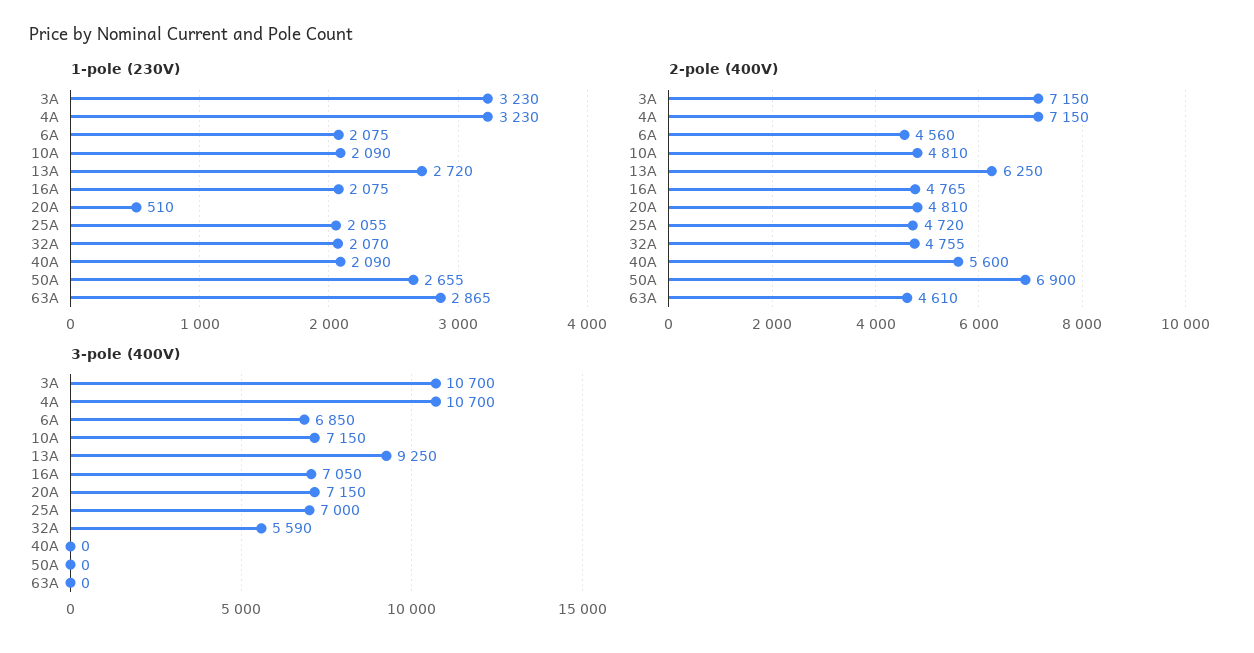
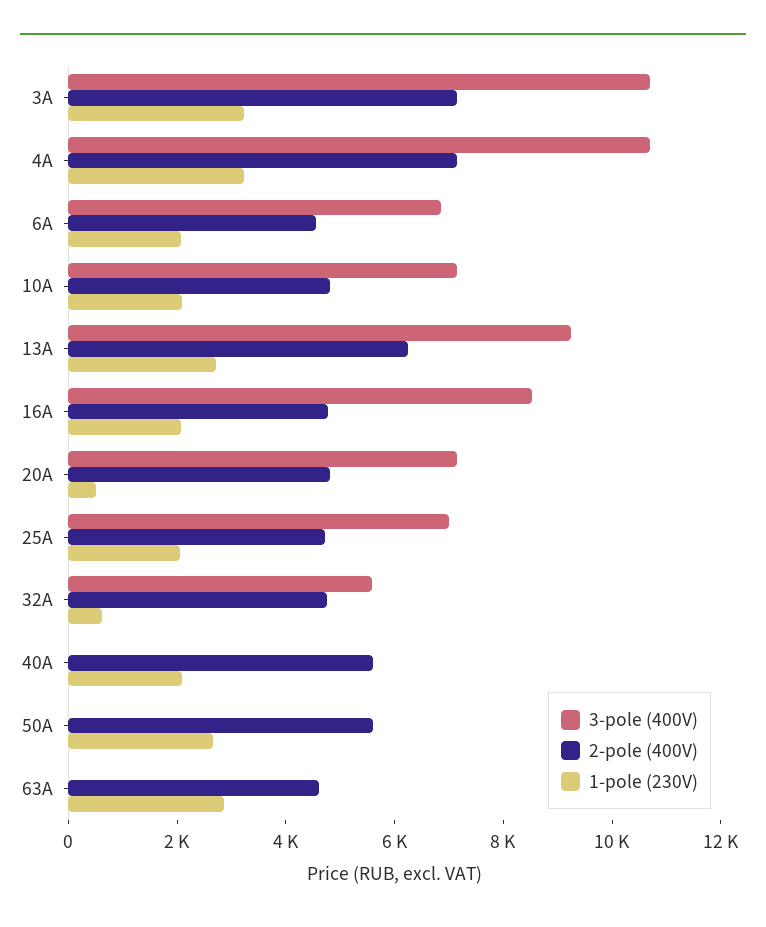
  {
    "1-pole (230V)": {
      "3A": 3230,
      "4A": 3230,
      "6A": 2075,
      "10A": 2090,
      "13A": 2720,
      "16A": 2075,
      "20A": 510,
      "25A": 2055,
-     "32A": 2070,
+     "32A": 500,
      "40A": 2090,
      "50A": 2655,
      "63A": 2865
    },
    "2-pole (400V)": {
      "3A": 7150,
      "4A": 7150,
      "6A": 4560,
      "10A": 4810,
      "13A": 6250,
      "16A": 4765,
      "20A": 4810,
      "25A": 4720,
      "32A": 4755,
      "40A": 5600,
-     "50A": 6900,
+     "50A": 5500,
      "63A": 4610
    },
    "3-pole (400V)": {
      "3A": 10700,
      "4A": 10700,
      "6A": 6850,
      "10A": 7150,
      "13A": 9250,
-     "16A": 7050,
+     "16A": 8500,
      "20A": 7150,
      "25A": 7000,
      "32A": 5590,
      "40A": 0,
      "50A": 0,
      "63A": 0
    }
  }

